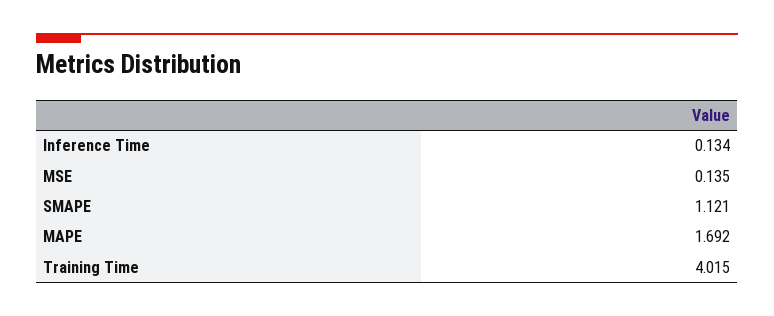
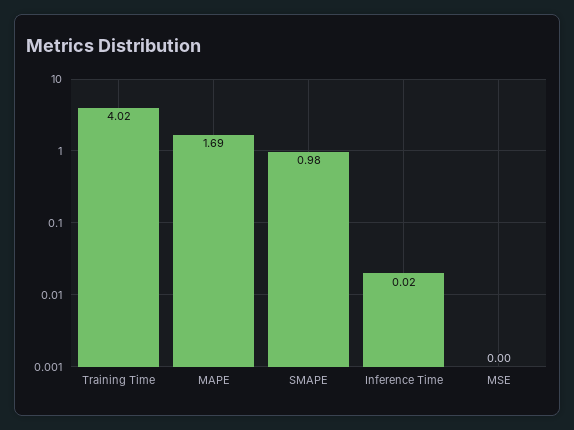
  {
-   "Inference Time": 0.134,
+   "Inference Time": 0.02,
-   "MSE": 0.135,
+   "MSE": 0,
-   "SMAPE": 1.121,
+   "SMAPE": 0.98,
    "MAPE": 1.692,
    "Training Time": 4.015
  }

